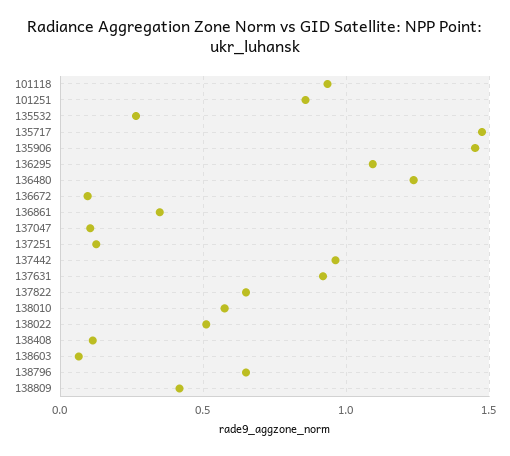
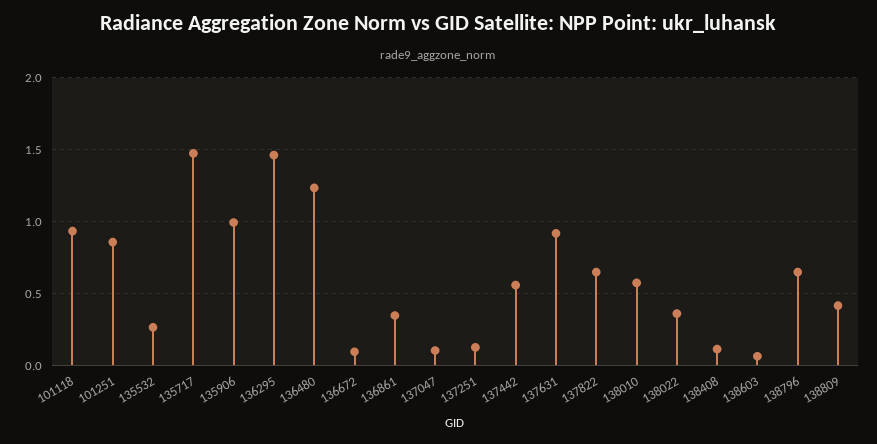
  {
    "101118": 0.95,
    "101251": 0.85,
    "135532": 0.25,
    "135717": 1.45,
-   "135906": 1.45,
+   "135906": 1,
-   "136295": 1.1,
+   "136295": 1.45,
    "136480": 1.25,
    "136672": 0.1,
    "136861": 0.35,
    "137047": 0.1,
    "137251": 0.15,
-   "137442": 0.95,
+   "137442": 0.55,
    "137631": 0.9,
    "137822": 0.65,
    "138010": 0.55,
-   "138022": 0.5,
+   "138022": 0.35,
    "138408": 0.1,
    "138603": 0.05,
    "138796": 0.65,
    "138809": 0.4
  }

